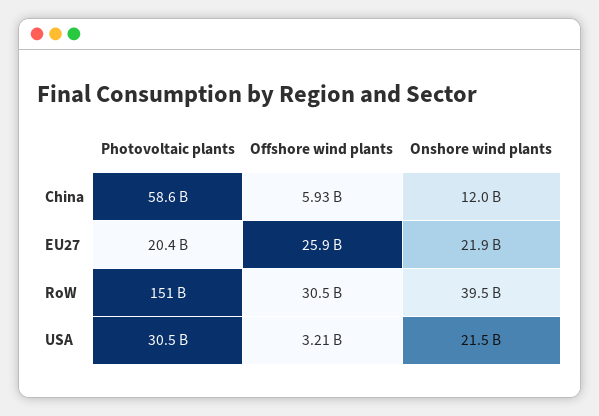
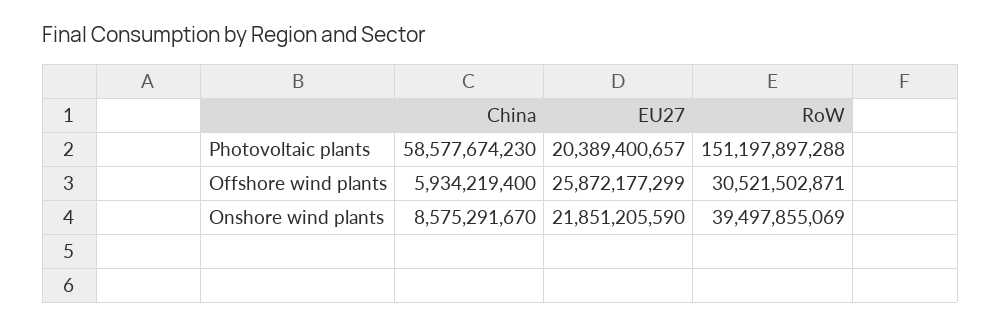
  {
    "Photovoltaic plants": {
      "China": 58577674230,
      "EU27": 20389400657,
-     "RoW": 151197897288,
+     "RoW": 151197897288
-     "USA": 30500000000
    },
    "Offshore wind plants": {
      "China": 5934219400,
      "EU27": 25872177299,
-     "RoW": 30521502871,
+     "RoW": 30521502871
-     "USA": 3210000000
    },
    "Onshore wind plants": {
-     "China": 12000000000,
+     "China": 8575291670,
      "EU27": 21851205590,
-     "RoW": 39497855069,
+     "RoW": 39497855069
-     "USA": 21500000000
    }
  }

